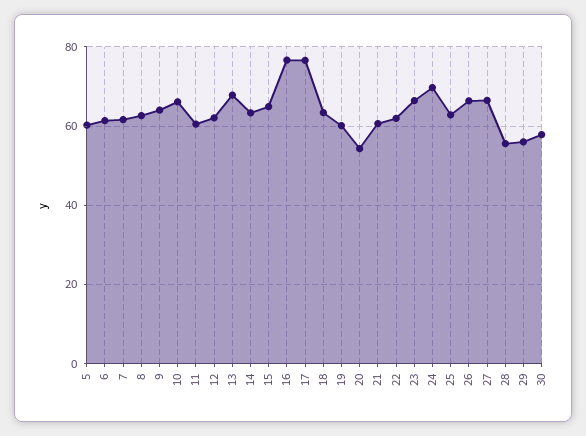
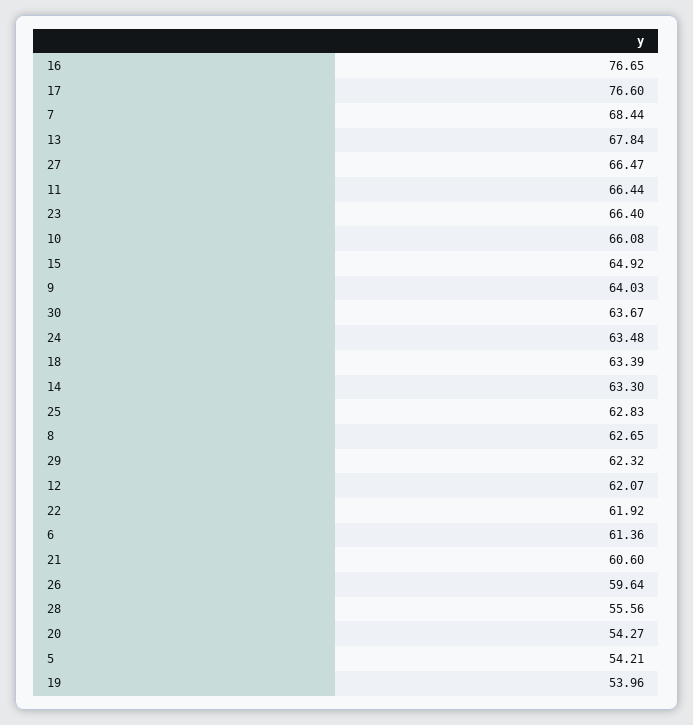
  {
-   "5": 60,
+   "5": 54.21,
    "6": 61.36,
-   "7": 62,
+   "7": 68.44,
    "8": 62.65,
    "9": 64.03,
    "10": 66.08,
-   "11": 60,
+   "11": 66.44,
    "12": 62.07,
    "13": 67.84,
    "14": 63.3,
    "15": 64.92,
    "16": 76.65,
    "17": 76.6,
    "18": 63.39,
-   "19": 60,
+   "19": 53.96,
    "20": 54.27,
    "21": 60.6,
    "22": 61.92,
    "23": 66.4,
-   "24": 70,
+   "24": 63.48,
    "25": 62.83,
-   "26": 66,
+   "26": 59.64,
    "27": 66.47,
    "28": 55.56,
-   "29": 56,
+   "29": 62.32,
-   "30": 58
+   "30": 63.67
  }

